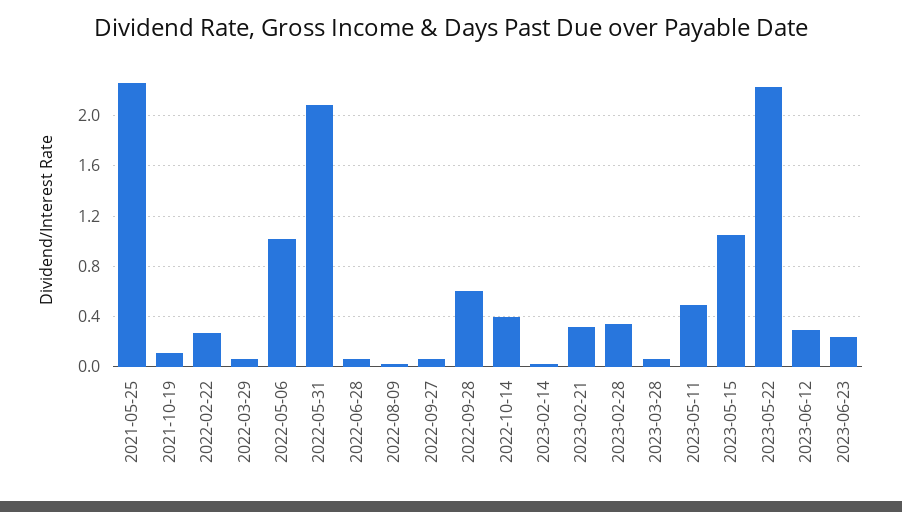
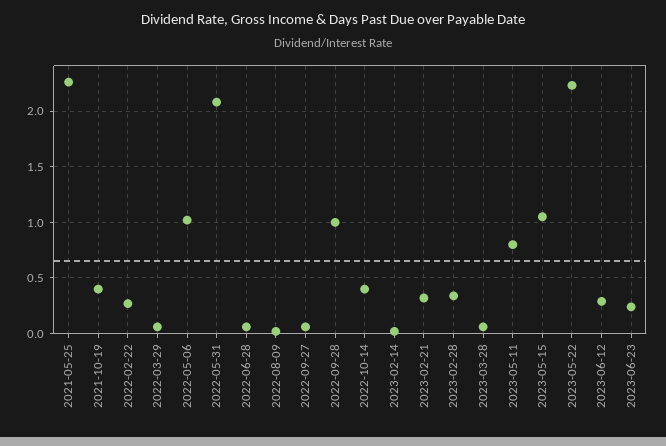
  {
    "2021-05-25": 2.25,
-   "2021-10-19": 0.1,
+   "2021-10-19": 0.4,
    "2022-02-22": 0.25,
    "2022-03-29": 0.05,
    "2022-05-06": 1,
    "2022-05-31": 2.1,
    "2022-06-28": 0.05,
    "2022-08-09": 0,
    "2022-09-27": 0.05,
-   "2022-09-28": 0.6,
+   "2022-09-28": 1,
    "2022-10-14": 0.4,
    "2023-02-14": 0,
    "2023-02-21": 0.3,
    "2023-02-28": 0.35,
    "2023-03-28": 0.05,
-   "2023-05-11": 0.5,
+   "2023-05-11": 0.8,
    "2023-05-15": 1.05,
    "2023-05-22": 2.25,
    "2023-06-12": 0.3,
    "2023-06-23": 0.25
  }

